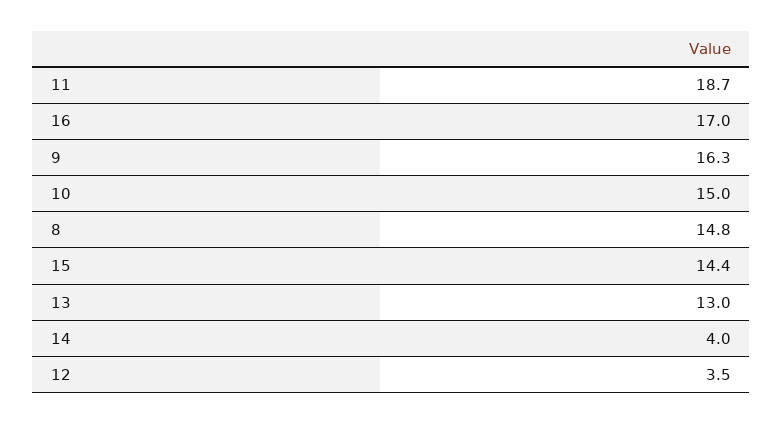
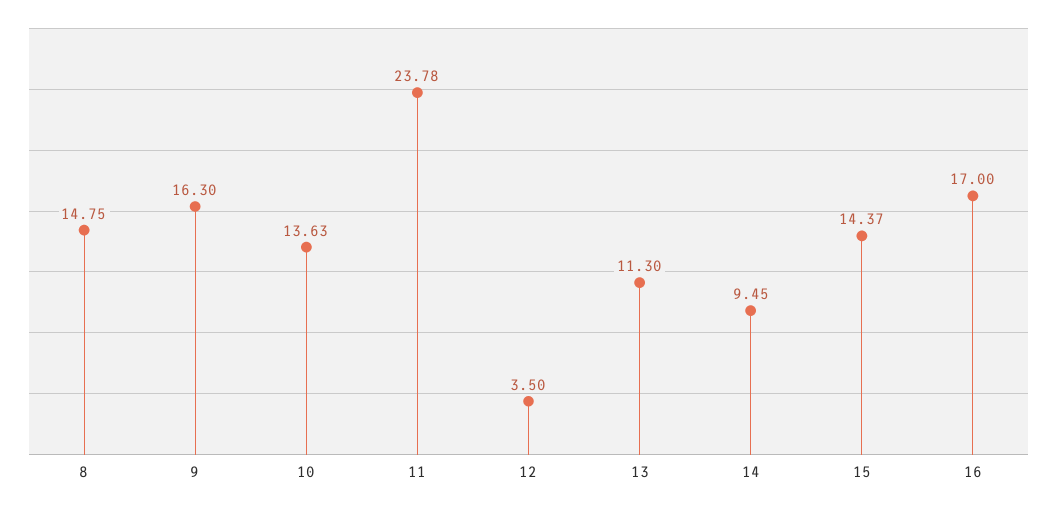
  {
-   "11": 18.7,
+   "11": 23.78,
    "16": 17,
    "9": 16.3,
-   "10": 15,
+   "10": 13.63,
    "8": 14.75,
    "15": 14.37,
-   "13": 13,
+   "13": 11.3,
-   "14": 4,
+   "14": 9.45,
    "12": 3.5
  }

